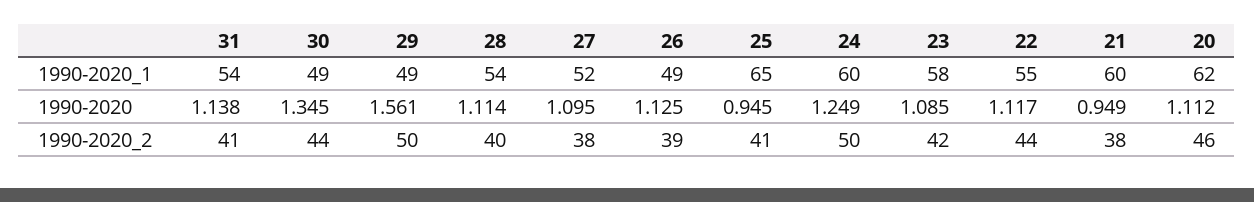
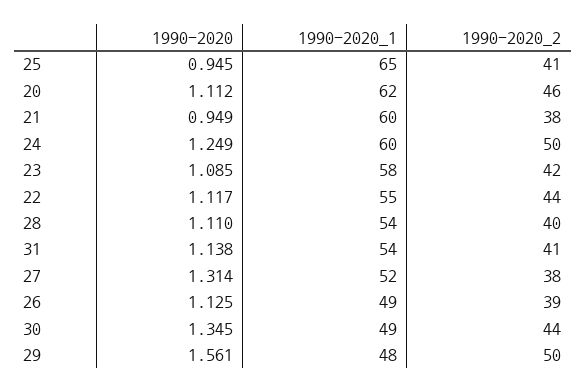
  {
    "31": {
      "1990-2020_1": 54,
      "1990-2020": 1.138,
      "1990-2020_2": 41
    },
    "30": {
      "1990-2020_1": 49,
      "1990-2020": 1.345,
      "1990-2020_2": 44
    },
    "29": {
-     "1990-2020_1": 49,
+     "1990-2020_1": 48,
      "1990-2020": 1.561,
      "1990-2020_2": 50
    },
    "28": {
      "1990-2020_1": 54,
-     "1990-2020": 1.114,
+     "1990-2020": 1.11,
      "1990-2020_2": 40
    },
    "27": {
      "1990-2020_1": 52,
-     "1990-2020": 1.095,
+     "1990-2020": 1.314,
      "1990-2020_2": 38
    },
    "26": {
      "1990-2020_1": 49,
      "1990-2020": 1.125,
      "1990-2020_2": 39
    },
    "25": {
      "1990-2020_1": 65,
      "1990-2020": 0.945,
      "1990-2020_2": 41
    },
    "24": {
      "1990-2020_1": 60,
      "1990-2020": 1.249,
      "1990-2020_2": 50
    },
    "23": {
      "1990-2020_1": 58,
      "1990-2020": 1.085,
      "1990-2020_2": 42
    },
    "22": {
      "1990-2020_1": 55,
      "1990-2020": 1.117,
      "1990-2020_2": 44
    },
    "21": {
      "1990-2020_1": 60,
      "1990-2020": 0.949,
      "1990-2020_2": 38
    },
    "20": {
      "1990-2020_1": 62,
      "1990-2020": 1.112,
      "1990-2020_2": 46
    }
  }

